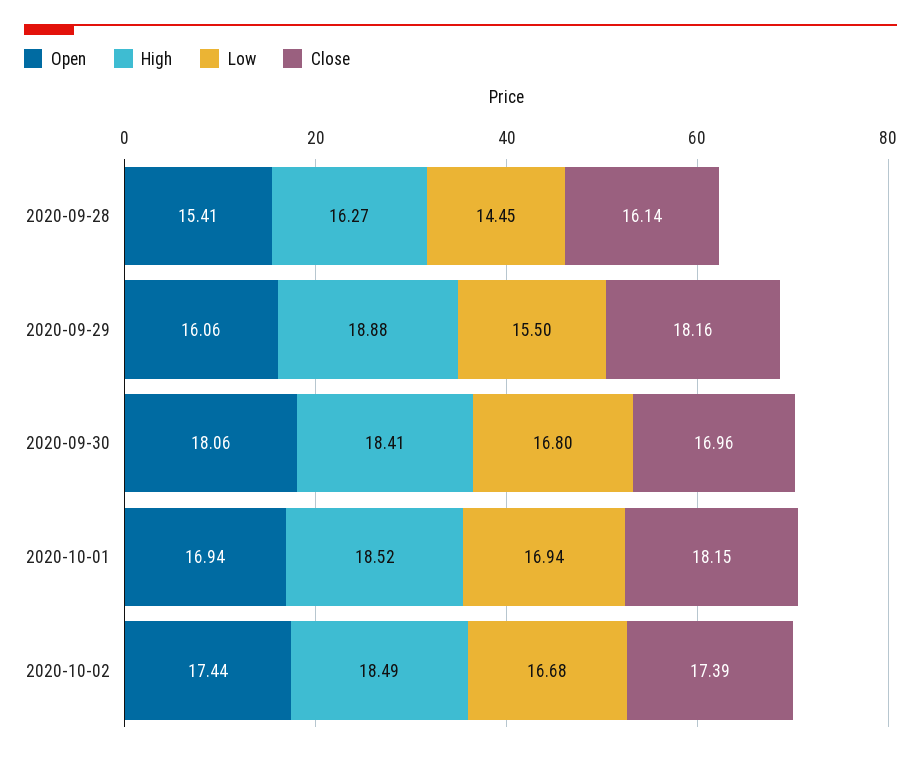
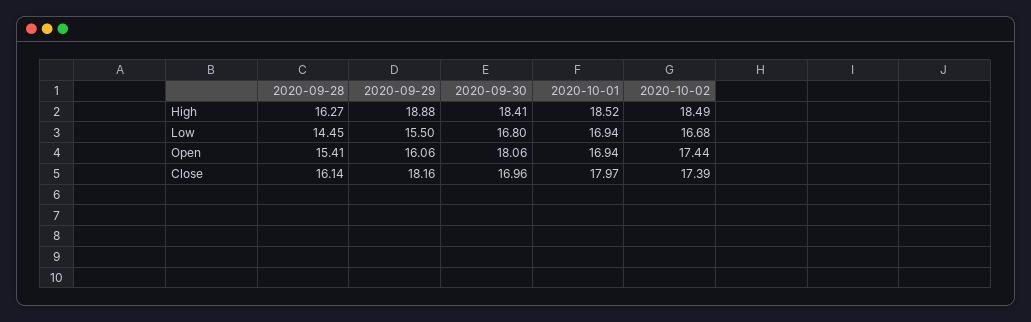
  {
    "Open": {
      "2020-09-28": 15.41,
      "2020-09-29": 16.06,
      "2020-09-30": 18.06,
      "2020-10-01": 16.94,
      "2020-10-02": 17.44
    },
    "High": {
      "2020-09-28": 16.27,
      "2020-09-29": 18.88,
      "2020-09-30": 18.41,
      "2020-10-01": 18.52,
      "2020-10-02": 18.49
    },
    "Low": {
      "2020-09-28": 14.45,
      "2020-09-29": 15.5,
      "2020-09-30": 16.8,
      "2020-10-01": 16.94,
      "2020-10-02": 16.68
    },
    "Close": {
      "2020-09-28": 16.14,
      "2020-09-29": 18.16,
      "2020-09-30": 16.96,
-     "2020-10-01": 18.15,
+     "2020-10-01": 17.97,
      "2020-10-02": 17.39
    }
  }

